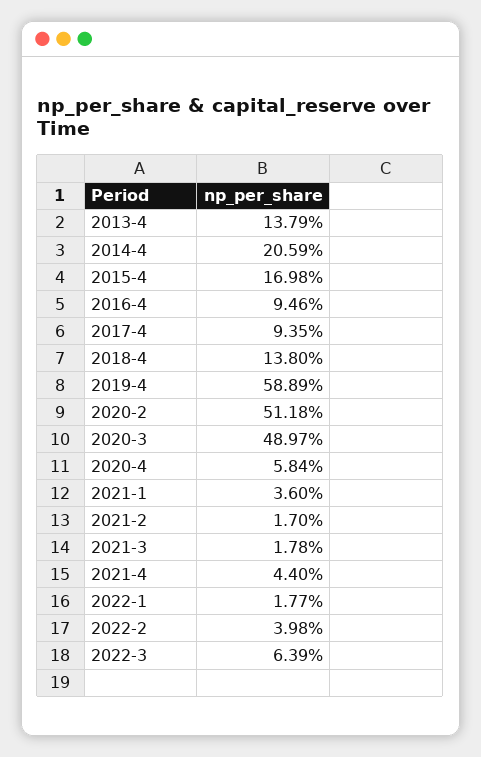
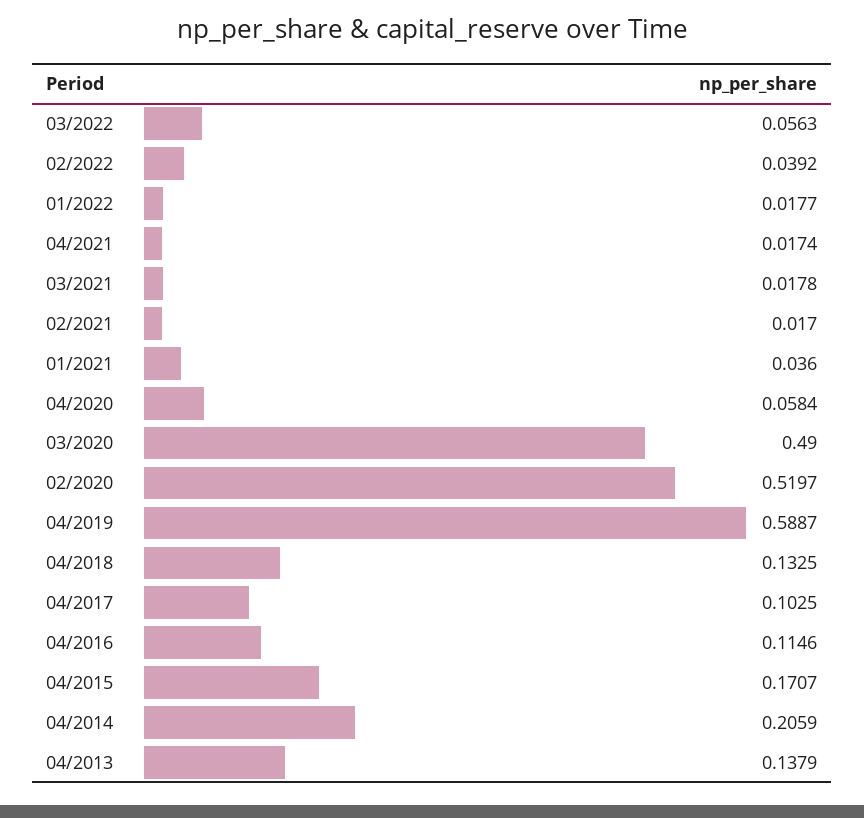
  {
    "2013-4": 0.1379,
    "2014-4": 0.2059,
-   "2015-4": 0.1698,
+   "2015-4": 0.1707,
-   "2016-4": 0.0946,
+   "2016-4": 0.1146,
-   "2017-4": 0.0935,
+   "2017-4": 0.1025,
-   "2018-4": 0.138,
+   "2018-4": 0.1325,
-   "2019-4": 0.5889,
+   "2019-4": 0.5887,
-   "2020-2": 0.5118,
+   "2020-2": 0.5197,
-   "2020-3": 0.4897,
+   "2020-3": 0.49,
    "2020-4": 0.0584,
    "2021-1": 0.036,
    "2021-2": 0.017,
    "2021-3": 0.0178,
-   "2021-4": 0.044,
+   "2021-4": 0.0174,
    "2022-1": 0.0177,
-   "2022-2": 0.0398,
+   "2022-2": 0.0392,
-   "2022-3": 0.0639
+   "2022-3": 0.0563
  }

